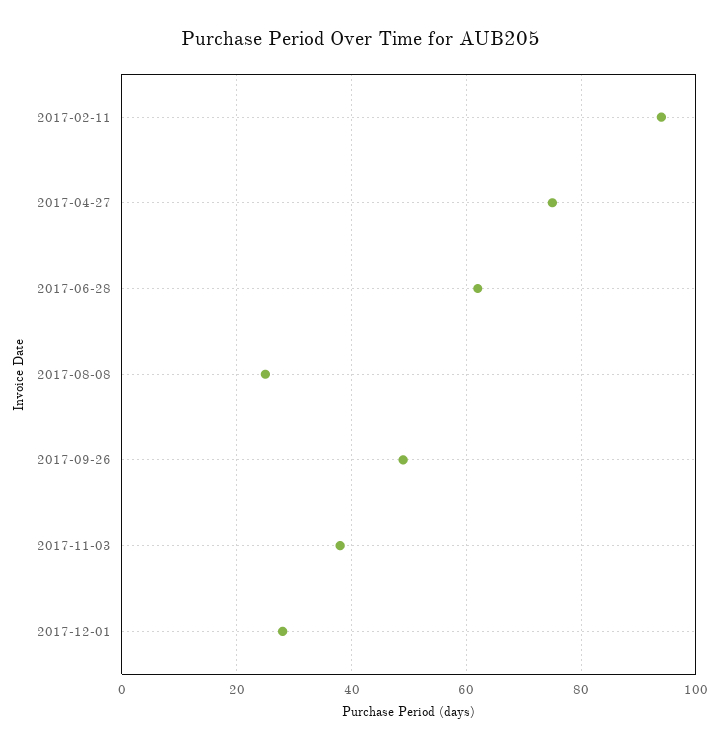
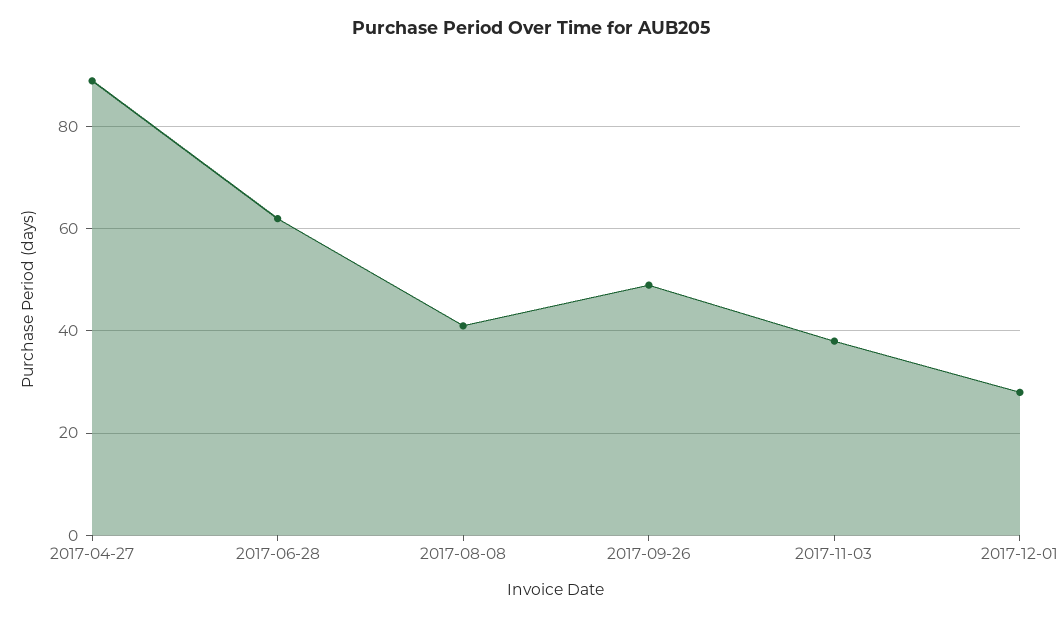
  {
-   "2017-02-11": 95,
-   "2017-04-27": 75,
+   "2017-04-27": 90,
    "2017-06-28": 60,
-   "2017-08-08": 25,
+   "2017-08-08": 40,
    "2017-09-26": 50,
    "2017-11-03": 40,
    "2017-12-01": 30
  }

